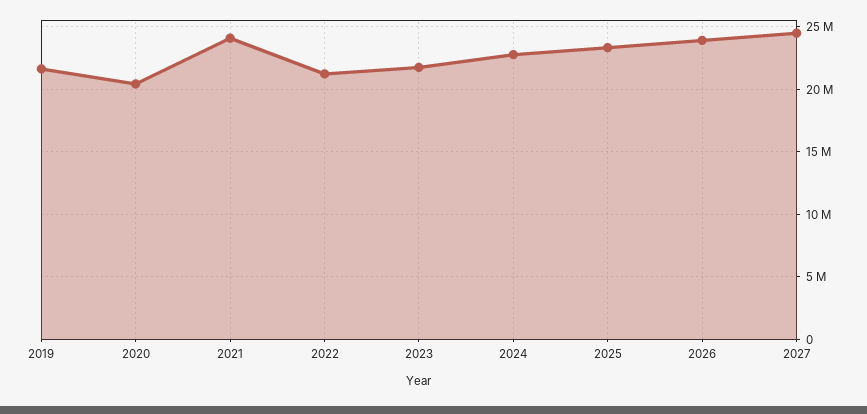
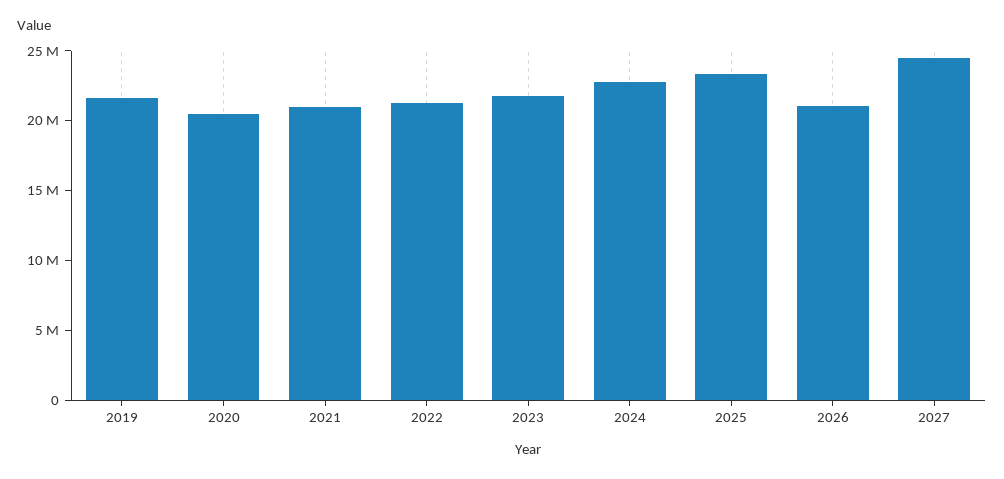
  {
    "2019": 21500000,
    "2020": 20500000,
-   "2021": 24000000,
+   "2021": 21000000,
    "2022": 21000000,
    "2023": 22000000,
    "2024": 23000000,
    "2025": 23500000,
-   "2026": 24000000,
+   "2026": 21000000,
    "2027": 24500000
  }

